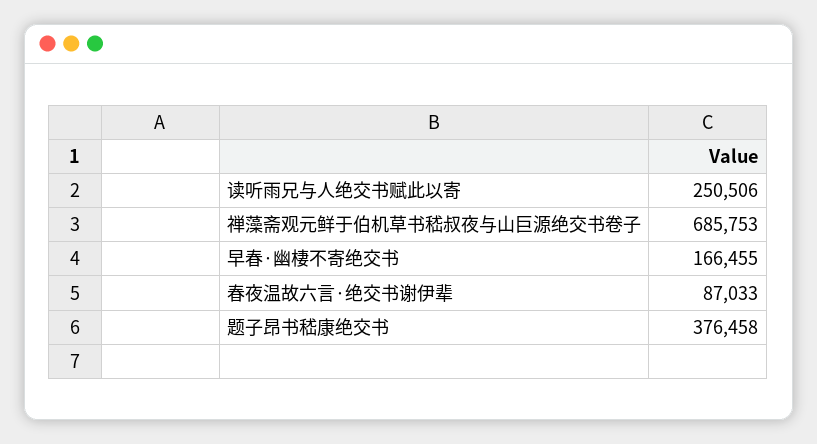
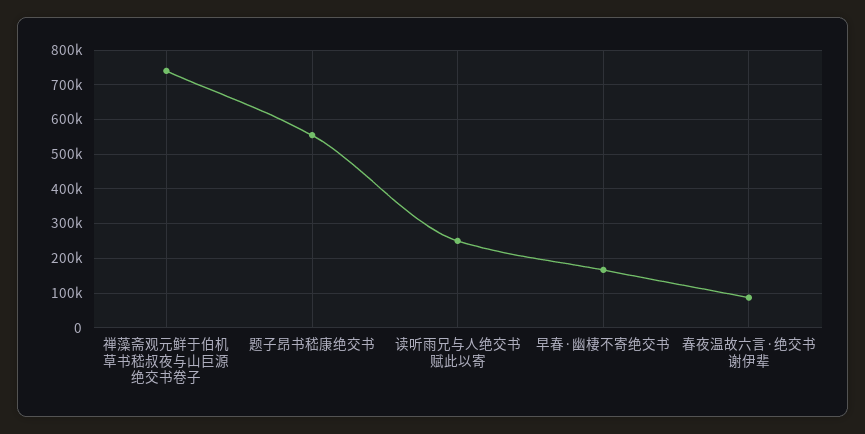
  {
    "读听雨兄与人绝交书赋此以寄": 250506,
-   "禅藻斋观元鲜于伯机草书嵇叔夜与山巨源绝交书卷子": 685753,
+   "禅藻斋观元鲜于伯机草书嵇叔夜与山巨源绝交书卷子": 740000,
    "早春·幽棲不寄绝交书": 166455,
    "春夜温故六言·绝交书谢伊辈": 87033,
-   "题子昂书嵇康绝交书": 376458
+   "题子昂书嵇康绝交书": 560000
  }

